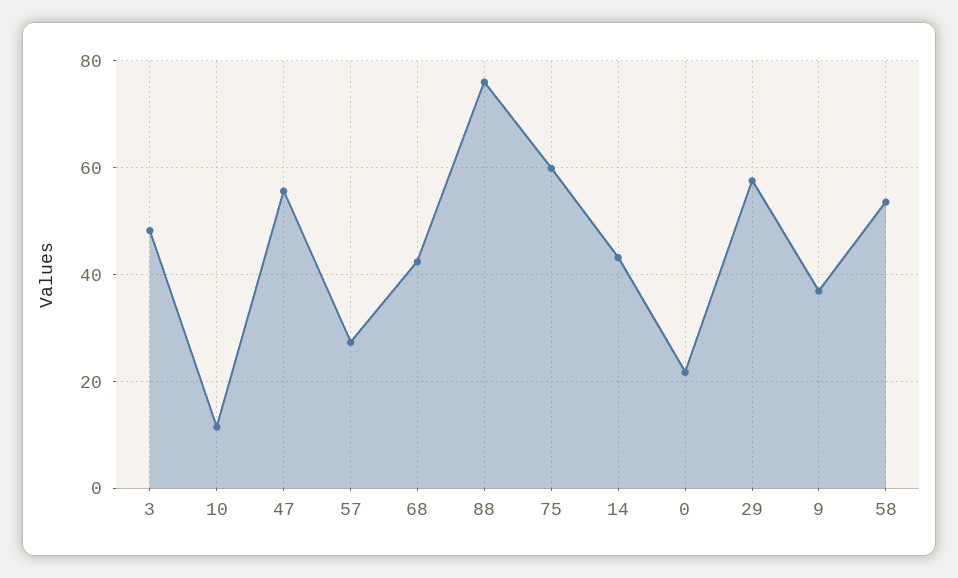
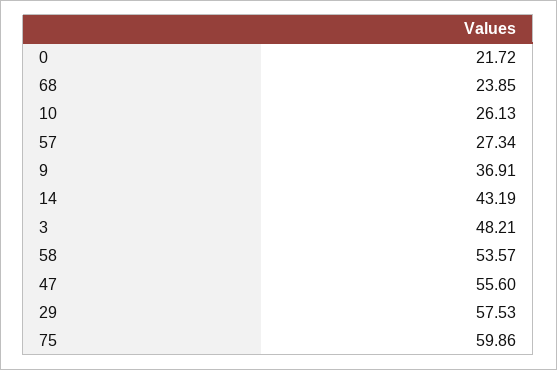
  {
    "3": 48.21,
-   "10": 12,
+   "10": 26.13,
    "47": 55.6,
    "57": 27.34,
-   "68": 42,
+   "68": 23.85,
-   "88": 76,
    "75": 59.86,
    "14": 43.19,
    "0": 21.72,
    "29": 57.53,
    "9": 36.91,
    "58": 53.57
  }

